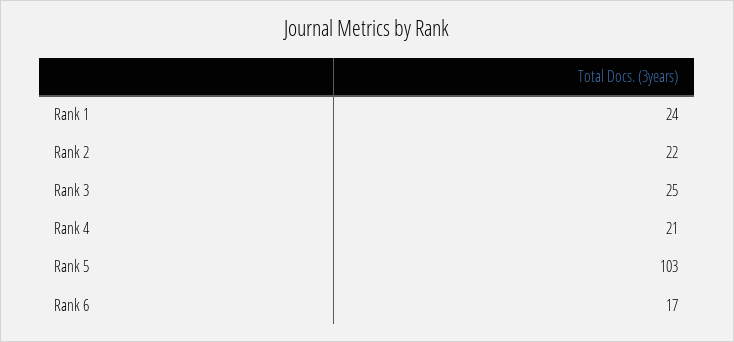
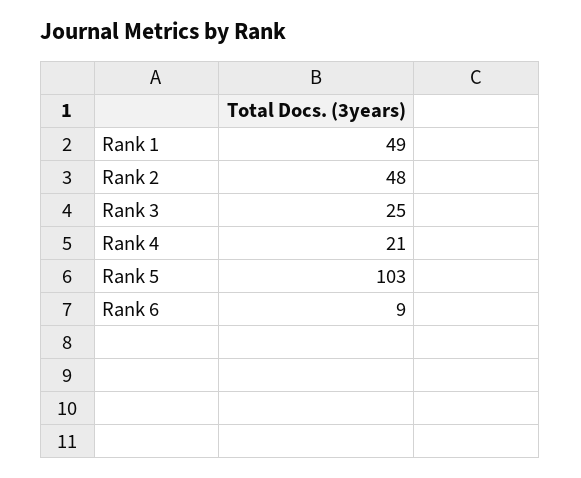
  {
-   "Rank 1": 24,
+   "Rank 1": 49,
-   "Rank 2": 22,
+   "Rank 2": 48,
    "Rank 3": 25,
    "Rank 4": 21,
    "Rank 5": 103,
-   "Rank 6": 17
+   "Rank 6": 9
  }

